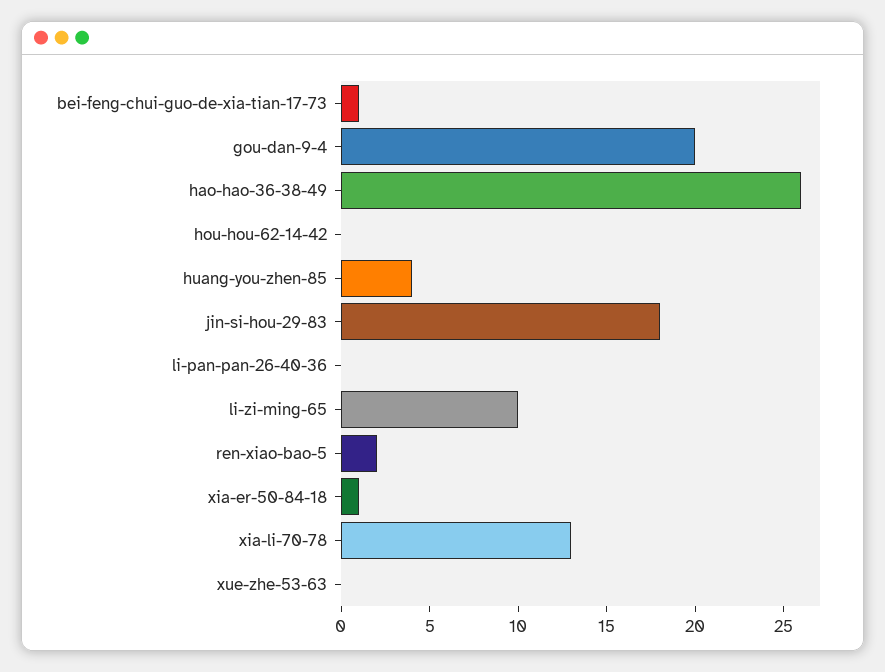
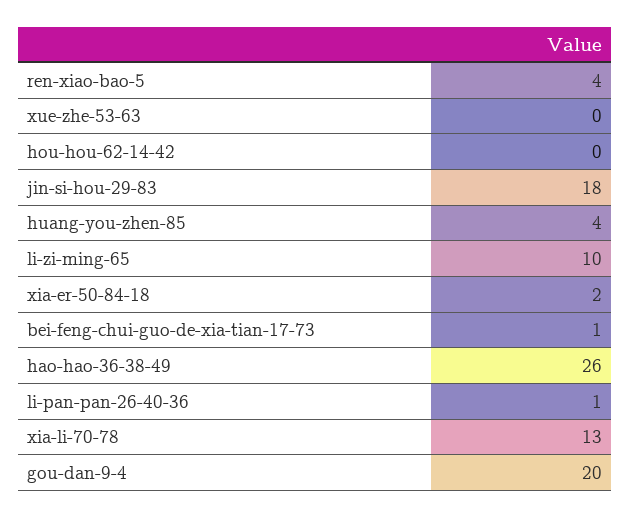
  {
    "bei-feng-chui-guo-de-xia-tian-17-73": 1,
    "gou-dan-9-4": 20,
    "hao-hao-36-38-49": 26,
    "hou-hou-62-14-42": 0,
    "huang-you-zhen-85": 4,
    "jin-si-hou-29-83": 18,
-   "li-pan-pan-26-40-36": 0,
+   "li-pan-pan-26-40-36": 1,
    "li-zi-ming-65": 10,
-   "ren-xiao-bao-5": 2,
+   "ren-xiao-bao-5": 4,
-   "xia-er-50-84-18": 1,
+   "xia-er-50-84-18": 2,
    "xia-li-70-78": 13,
    "xue-zhe-53-63": 0
  }

